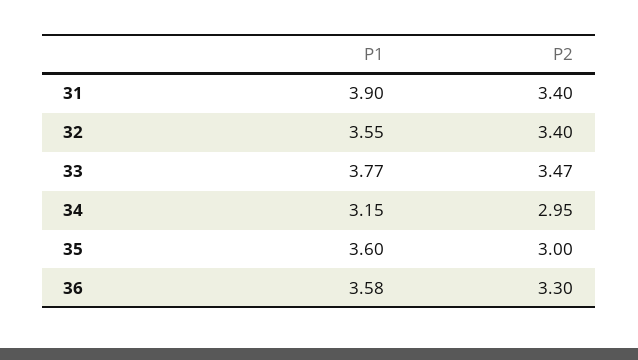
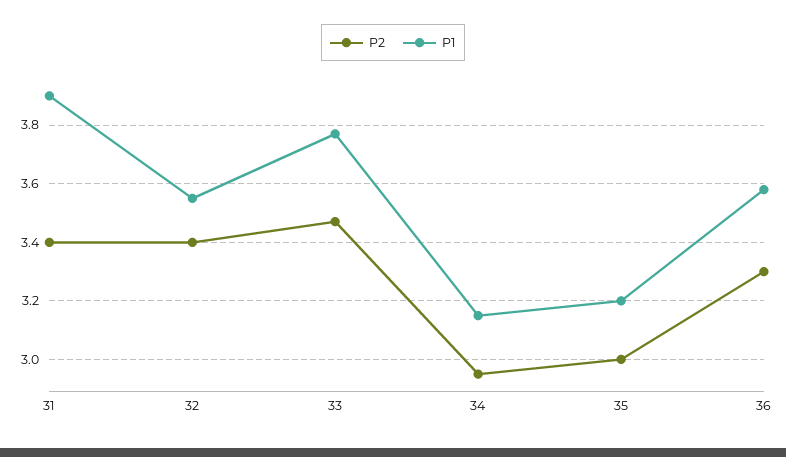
  {
    "P1": {
      "31": 3.9,
      "32": 3.55,
      "33": 3.77,
      "34": 3.15,
-     "35": 3.6,
+     "35": 3.2,
      "36": 3.58
    },
    "P2": {
      "31": 3.4,
      "32": 3.4,
      "33": 3.47,
      "34": 2.95,
      "35": 3,
      "36": 3.3
    }
  }

